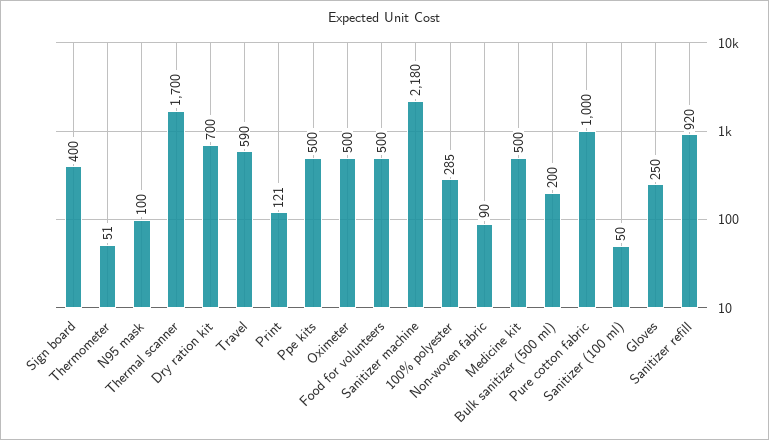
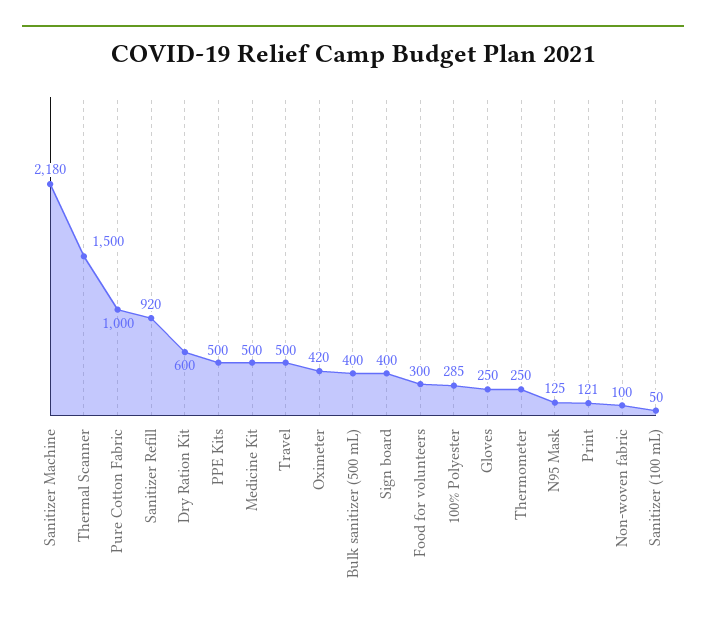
  {
    "Sign board": 400,
-   "Thermometer": 51,
+   "Thermometer": 250,
-   "N95 mask": 100,
+   "N95 mask": 125,
-   "Thermal scanner": 1700,
+   "Thermal scanner": 1500,
-   "Dry ration kit": 700,
+   "Dry ration kit": 600,
-   "Travel": 590,
+   "Travel": 500,
    "Print": 121,
    "Ppe kits": 500,
-   "Oximeter": 500,
+   "Oximeter": 420,
-   "Food for volunteers": 500,
+   "Food for volunteers": 300,
    "Sanitizer machine": 2180,
    "100% polyester": 285,
-   "Non-woven fabric": 90,
+   "Non-woven fabric": 100,
    "Medicine kit": 500,
-   "Bulk sanitizer (500 ml)": 200,
+   "Bulk sanitizer (500 ml)": 400,
    "Pure cotton fabric": 1000,
    "Sanitizer (100 ml)": 50,
    "Gloves": 250,
    "Sanitizer refill": 920
  }

